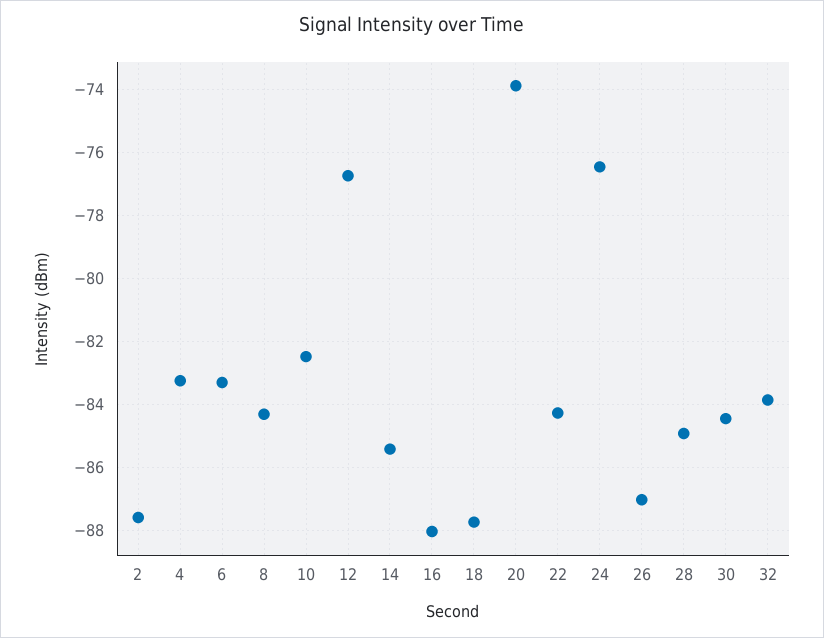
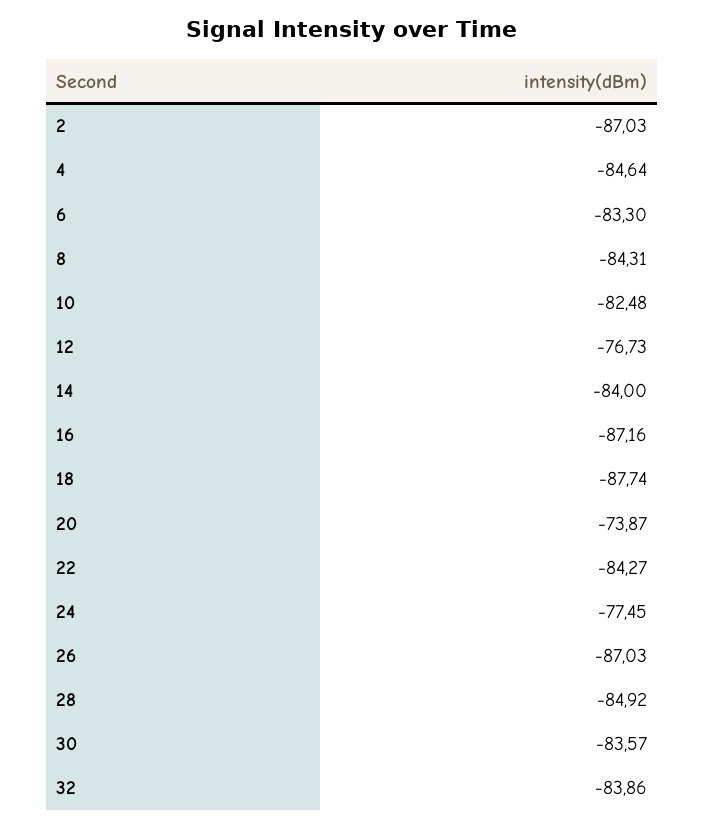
  {
-   "2": -87.6,
+   "2": -87.03,
-   "4": -83.2,
+   "4": -84.64,
    "6": -83.3,
    "8": -84.31,
    "10": -82.48,
    "12": -76.73,
-   "14": -85.4,
+   "14": -84,
-   "16": -88,
+   "16": -87.16,
    "18": -87.74,
    "20": -73.87,
    "22": -84.27,
-   "24": -76.4,
+   "24": -77.45,
    "26": -87.03,
    "28": -84.92,
-   "30": -84.4,
+   "30": -83.57,
    "32": -83.86
  }

